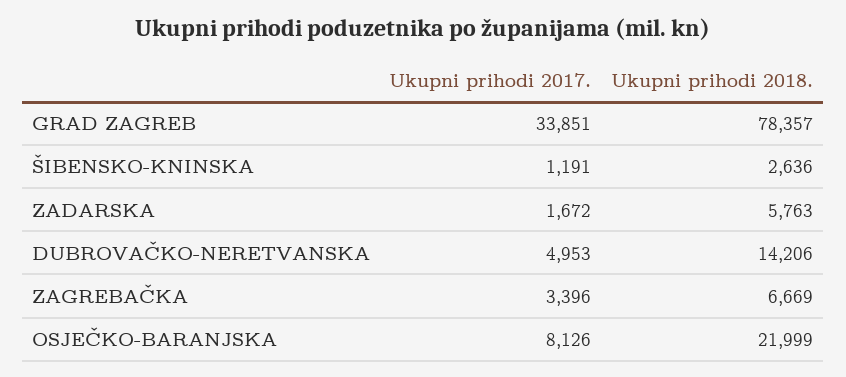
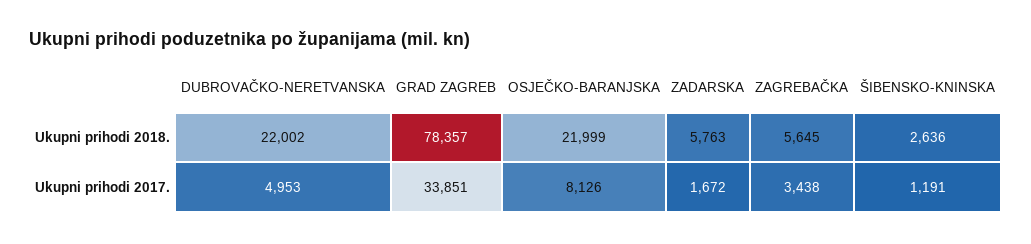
  {
    "Ukupni prihodi 2017.": {
      "GRAD ZAGREB": 33851,
      "ŠIBENSKO-KNINSKA": 1191,
      "ZADARSKA": 1672,
      "DUBROVAČKO-NERETVANSKA": 4953,
-     "ZAGREBAČKA": 3396,
+     "ZAGREBAČKA": 3438,
      "OSJEČKO-BARANJSKA": 8126
    },
    "Ukupni prihodi 2018.": {
      "GRAD ZAGREB": 78357,
      "ŠIBENSKO-KNINSKA": 2636,
      "ZADARSKA": 5763,
-     "DUBROVAČKO-NERETVANSKA": 14206,
+     "DUBROVAČKO-NERETVANSKA": 22002,
-     "ZAGREBAČKA": 6669,
+     "ZAGREBAČKA": 5645,
      "OSJEČKO-BARANJSKA": 21999
    }
  }

